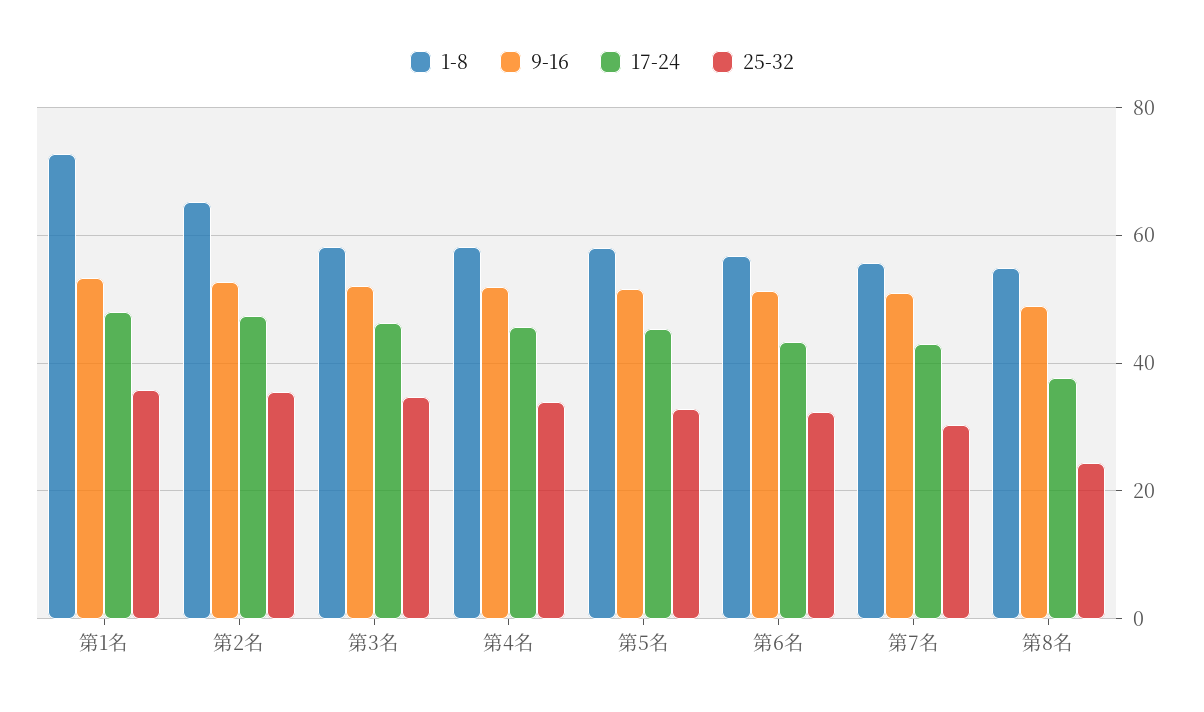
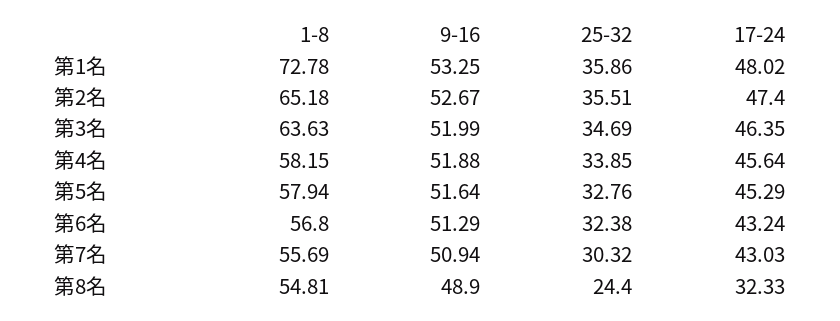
  {
    "1-8": {
      "第1名": 72.78,
      "第2名": 65.18,
-     "第3名": 58,
+     "第3名": 63.63,
      "第4名": 58.15,
      "第5名": 57.94,
      "第6名": 56.8,
      "第7名": 55.69,
      "第8名": 54.81
    },
    "9-16": {
      "第1名": 53.25,
      "第2名": 52.67,
      "第3名": 51.99,
      "第4名": 51.88,
      "第5名": 51.64,
      "第6名": 51.29,
      "第7名": 50.94,
      "第8名": 48.9
    },
    "17-24": {
      "第1名": 48.02,
      "第2名": 47.4,
      "第3名": 46.35,
      "第4名": 45.64,
      "第5名": 45.29,
      "第6名": 43.24,
      "第7名": 43.03,
-     "第8名": 38
+     "第8名": 32.33
    },
    "25-32": {
      "第1名": 35.86,
      "第2名": 35.51,
      "第3名": 34.69,
      "第4名": 33.85,
      "第5名": 32.76,
      "第6名": 32.38,
      "第7名": 30.32,
      "第8名": 24.4
    }
  }

